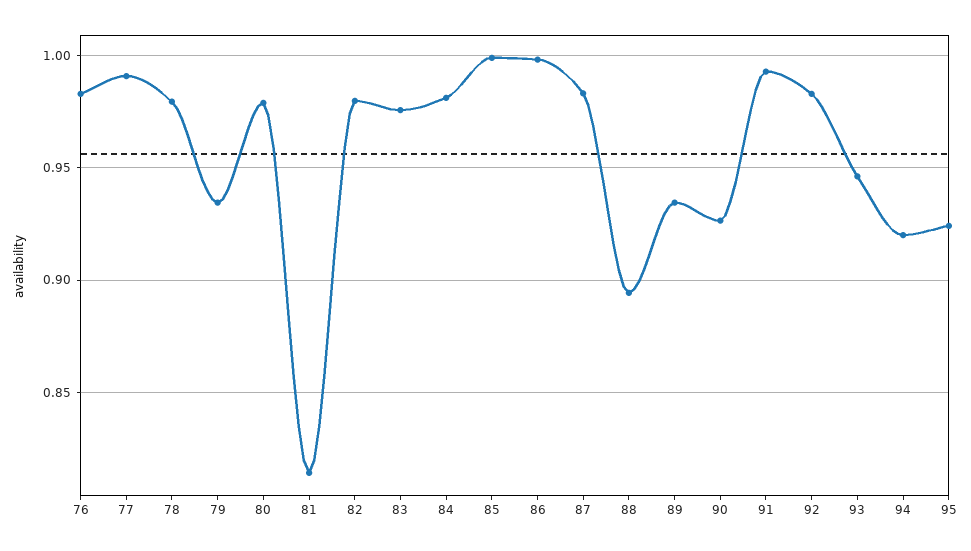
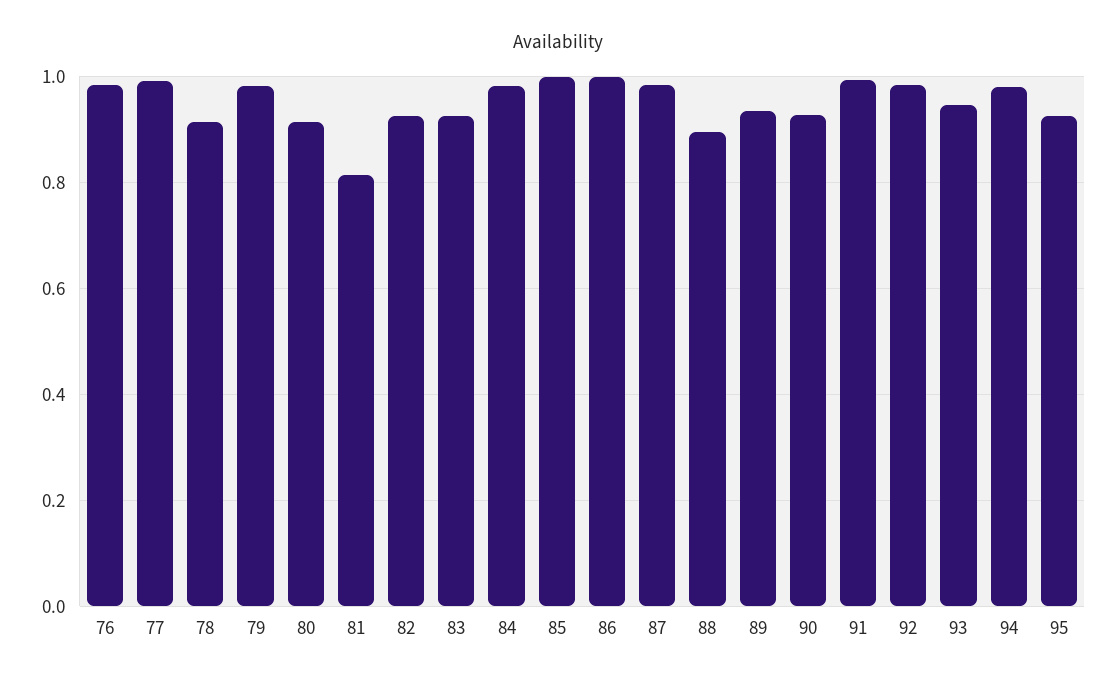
  {
    "76": 0.985,
    "77": 0.99,
-   "78": 0.98,
+   "78": 0.92,
-   "79": 0.935,
+   "79": 0.98,
-   "80": 0.98,
+   "80": 0.92,
    "81": 0.815,
-   "82": 0.98,
+   "82": 0.92,
-   "83": 0.975,
+   "83": 0.92,
    "84": 0.98,
    "85": 1,
    "86": 1,
    "87": 0.985,
    "88": 0.895,
    "89": 0.935,
    "90": 0.925,
    "91": 0.995,
    "92": 0.985,
    "93": 0.945,
-   "94": 0.92,
+   "94": 0.98,
    "95": 0.925
  }

